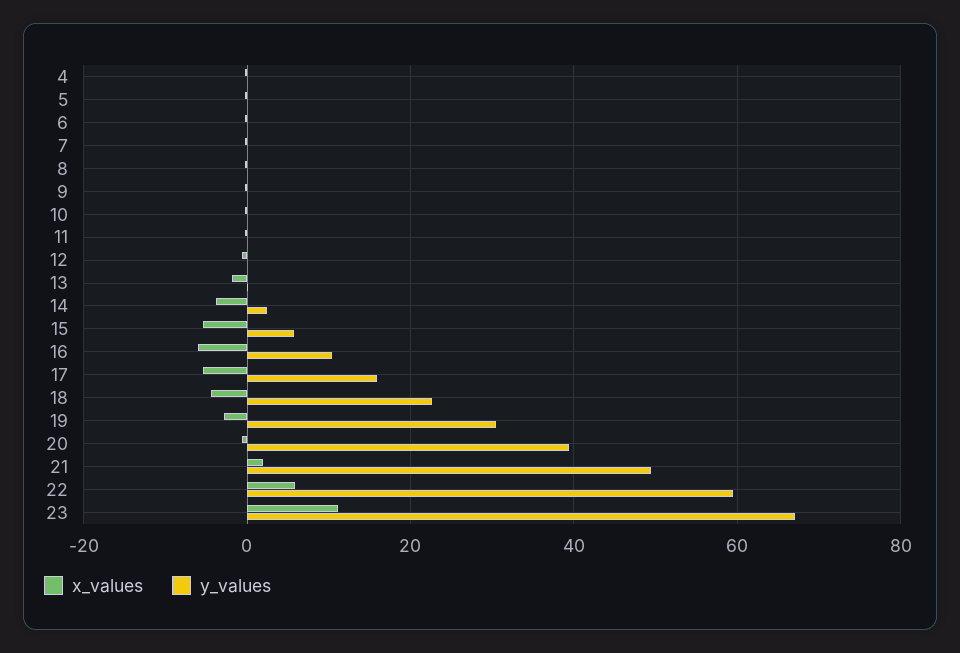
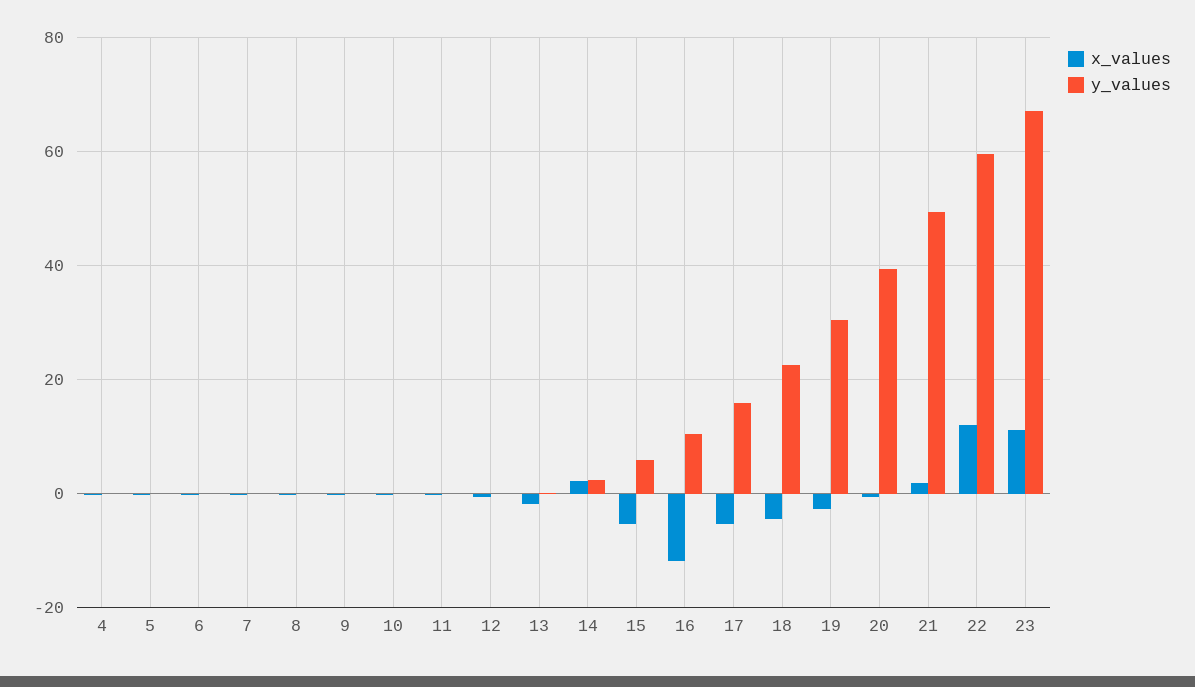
  {
    "x_values": {
      "4": 0,
      "5": 0,
      "6": 0,
      "7": 0,
      "8": 0,
      "9": 0,
      "10": 0,
      "11": 0,
      "12": 0,
      "13": -2,
-     "14": -4,
+     "14": 2,
      "15": -6,
-     "16": -6,
+     "16": -12,
      "17": -6,
      "18": -4,
      "19": -2,
      "20": 0,
      "21": 2,
-     "22": 6,
+     "22": 12,
      "23": 12
    },
    "y_values": {
      "4": 0,
      "5": 0,
      "6": 0,
      "7": 0,
      "8": 0,
      "9": 0,
      "10": 0,
      "11": 0,
      "12": 0,
      "13": 0,
      "14": 2,
      "15": 6,
      "16": 10,
      "17": 16,
      "18": 22,
      "19": 30,
      "20": 40,
      "21": 50,
      "22": 60,
      "23": 68
    }
  }

